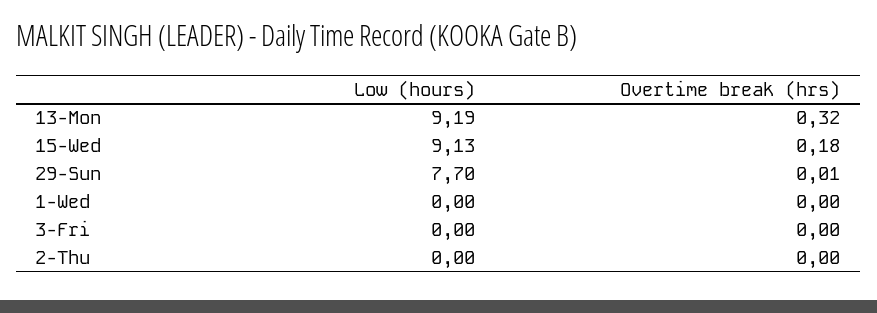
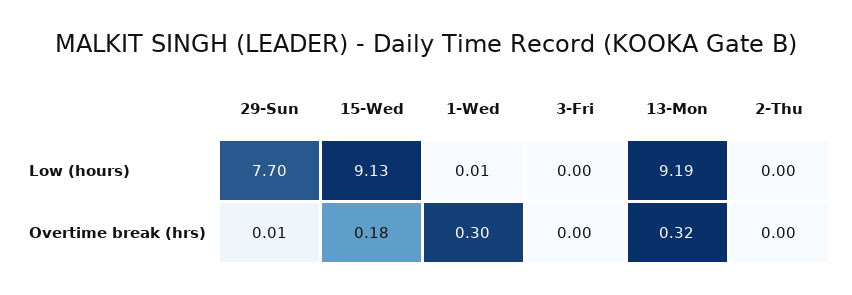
  {
    "Low (hours)": {
      "13-Mon": 9.19,
      "15-Wed": 9.13,
      "29-Sun": 7.7,
-     "1-Wed": 0,
+     "1-Wed": 0.01,
      "3-Fri": 0,
      "2-Thu": 0
    },
    "Overtime break (hrs)": {
      "13-Mon": 0.32,
      "15-Wed": 0.18,
      "29-Sun": 0.01,
-     "1-Wed": 0,
+     "1-Wed": 0.3,
      "3-Fri": 0,
      "2-Thu": 0
    }
  }

